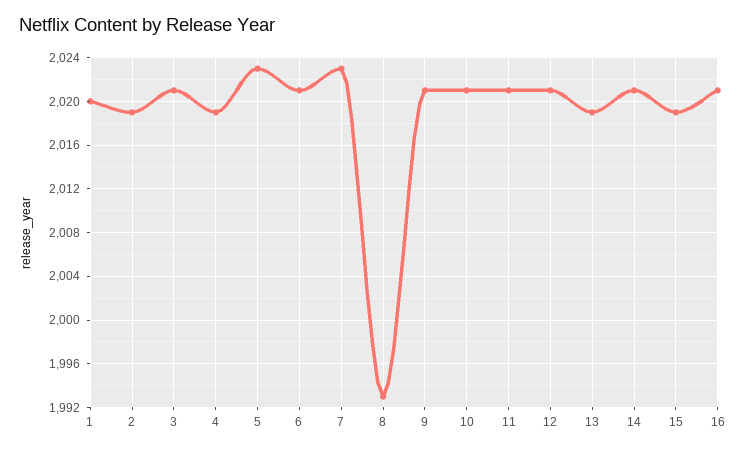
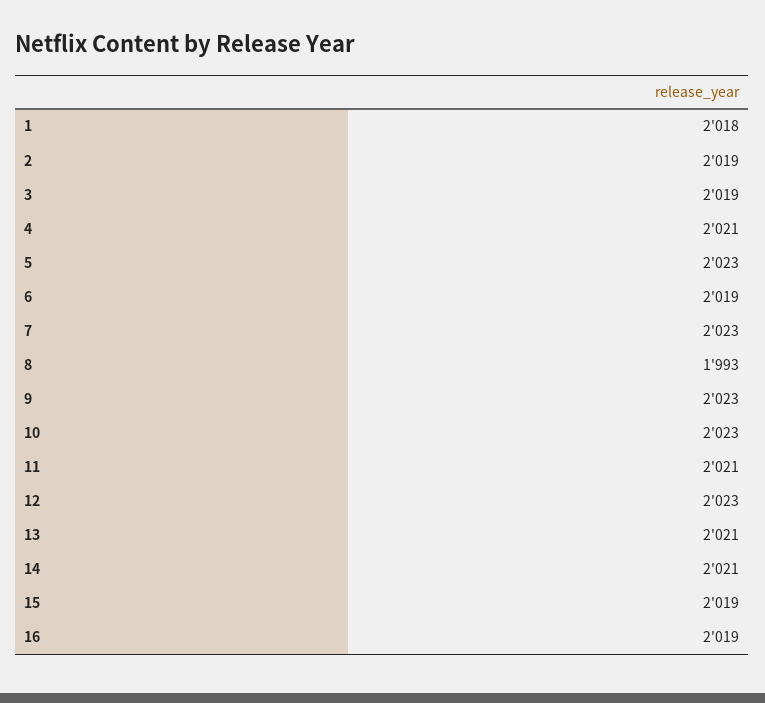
  {
-   "1": 2020,
+   "1": 2018,
    "2": 2019,
-   "3": 2021,
+   "3": 2019,
-   "4": 2019,
+   "4": 2021,
    "5": 2023,
-   "6": 2021,
+   "6": 2019,
    "7": 2023,
    "8": 1993,
-   "9": 2021,
+   "9": 2023,
-   "10": 2021,
+   "10": 2023,
    "11": 2021,
-   "12": 2021,
+   "12": 2023,
-   "13": 2019,
+   "13": 2021,
    "14": 2021,
    "15": 2019,
-   "16": 2021
+   "16": 2019
  }

